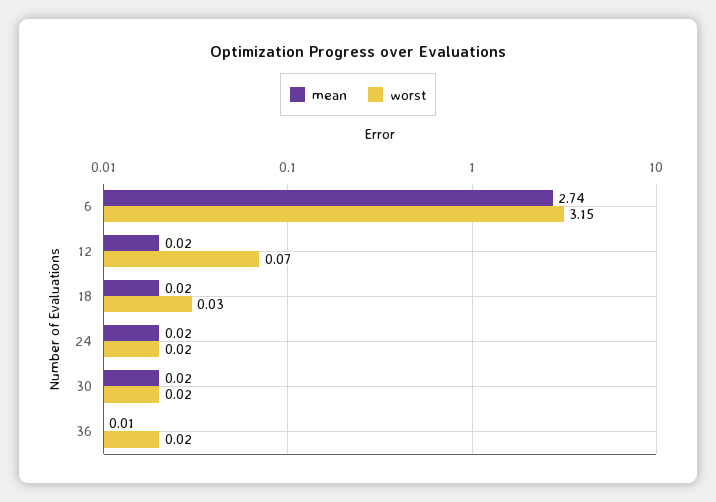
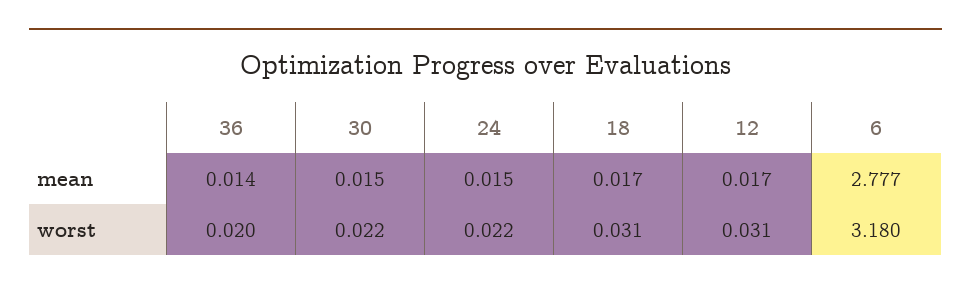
  {
    "mean": {
-     "6": 2.74,
+     "6": 2.777,
      "12": 0.017,
      "18": 0.017,
      "24": 0.015,
      "30": 0.015,
      "36": 0.014
    },
    "worst": {
-     "6": 3.15,
+     "6": 3.18,
-     "12": 0.07,
+     "12": 0.031,
      "18": 0.031,
      "24": 0.022,
      "30": 0.022,
      "36": 0.02
    }
  }

